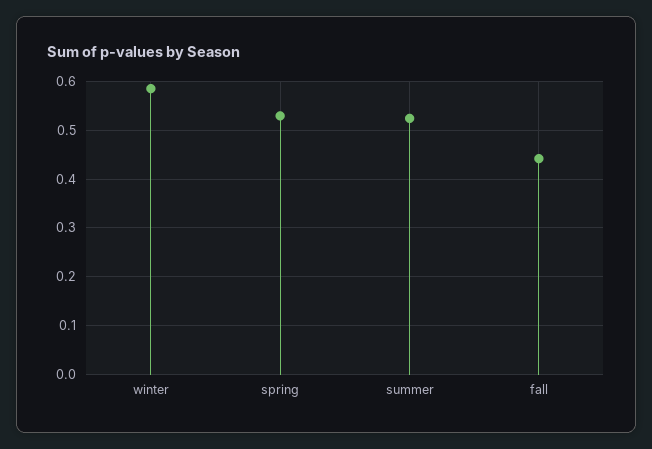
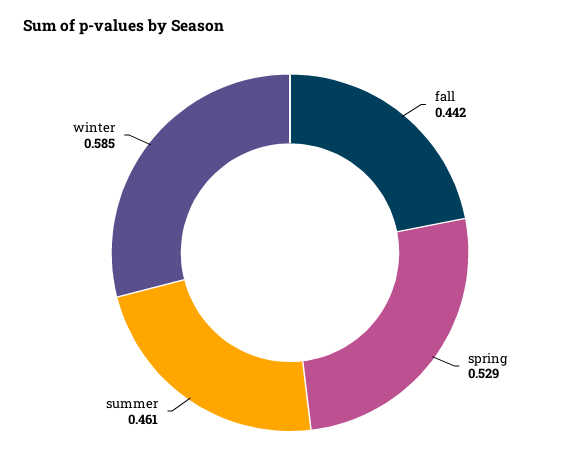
  {
    "winter": 0.585,
    "spring": 0.529,
-   "summer": 0.52,
+   "summer": 0.461,
    "fall": 0.442
  }

